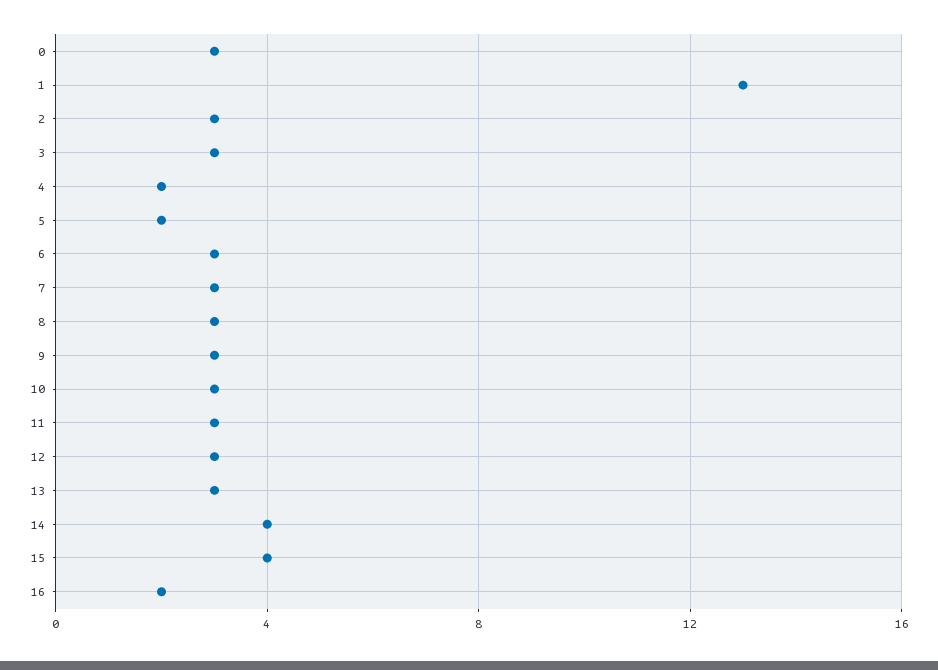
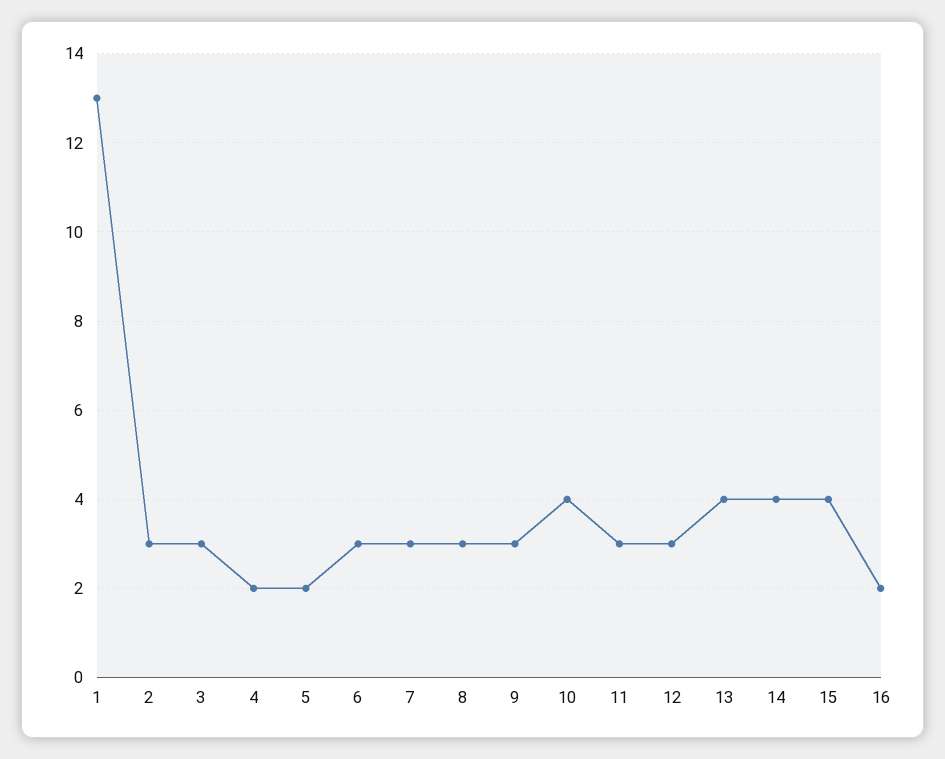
  {
-   "0": 3,
    "1": 13,
    "2": 3,
    "3": 3,
    "4": 2,
    "5": 2,
    "6": 3,
    "7": 3,
    "8": 3,
    "9": 3,
-   "10": 3,
+   "10": 4,
    "11": 3,
    "12": 3,
-   "13": 3,
+   "13": 4,
    "14": 4,
    "15": 4,
    "16": 2
  }

